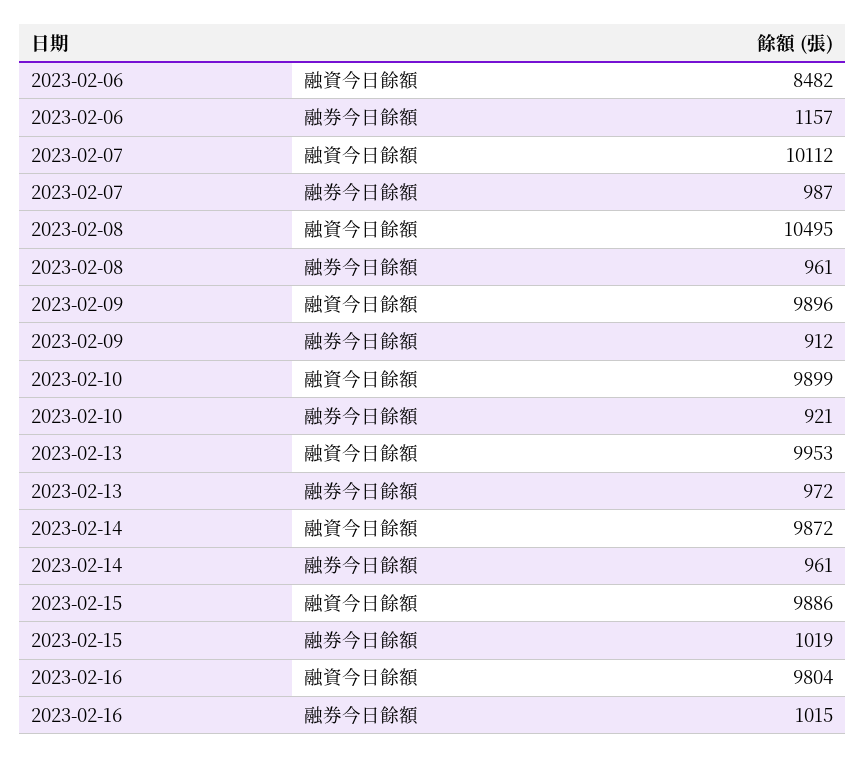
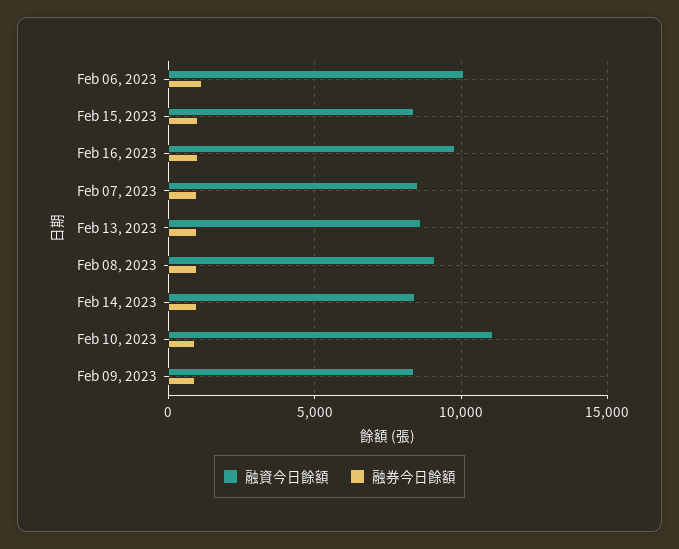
  {
    "融資今日餘額": {
-     "2023-02-06": 8482,
+     "2023-02-06": 10000,
-     "2023-02-07": 10112,
+     "2023-02-07": 8500,
-     "2023-02-08": 10495,
+     "2023-02-08": 9000,
-     "2023-02-09": 9896,
+     "2023-02-09": 8500,
-     "2023-02-10": 9899,
+     "2023-02-10": 11000,
-     "2023-02-13": 9953,
+     "2023-02-13": 8500,
-     "2023-02-14": 9872,
+     "2023-02-14": 8500,
-     "2023-02-15": 9886,
+     "2023-02-15": 8500,
      "2023-02-16": 9804
    },
    "融券今日餘額": {
      "2023-02-06": 1157,
      "2023-02-07": 987,
      "2023-02-08": 961,
      "2023-02-09": 912,
      "2023-02-10": 921,
      "2023-02-13": 972,
      "2023-02-14": 961,
      "2023-02-15": 1019,
      "2023-02-16": 1015
    }
  }

